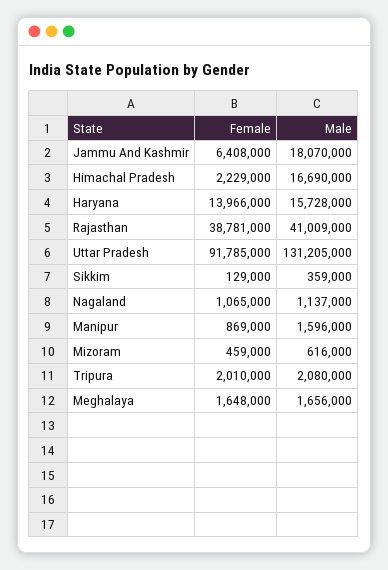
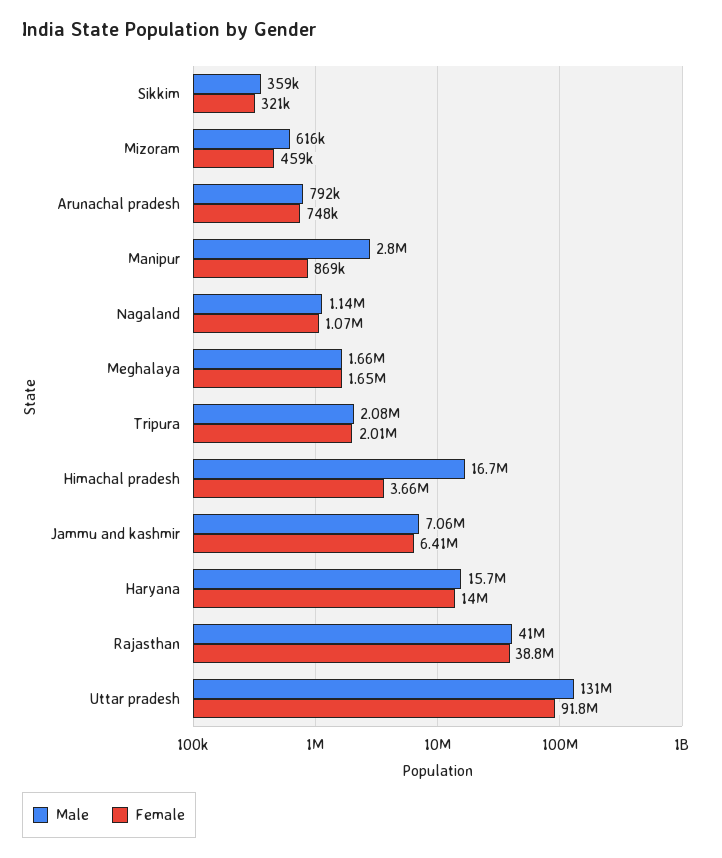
  {
    "Female": {
      "Jammu And Kashmir": 6408000,
-     "Himachal Pradesh": 2229000,
+     "Himachal Pradesh": 3660000,
      "Haryana": 13966000,
      "Rajasthan": 38781000,
      "Uttar Pradesh": 91785000,
-     "Sikkim": 129000,
+     "Sikkim": 321000,
      "Nagaland": 1065000,
      "Manipur": 869000,
      "Mizoram": 459000,
      "Tripura": 2010000,
-     "Meghalaya": 1648000
+     "Meghalaya": 1648000,
+     "Arunachal pradesh": 748000
    },
    "Male": {
-     "Jammu And Kashmir": 18070000,
+     "Jammu And Kashmir": 7060000,
      "Himachal Pradesh": 16690000,
      "Haryana": 15728000,
      "Rajasthan": 41009000,
      "Uttar Pradesh": 131205000,
      "Sikkim": 359000,
      "Nagaland": 1137000,
-     "Manipur": 1596000,
+     "Manipur": 2800000,
      "Mizoram": 616000,
      "Tripura": 2080000,
-     "Meghalaya": 1656000
+     "Meghalaya": 1656000,
+     "Arunachal pradesh": 792000
    }
  }

